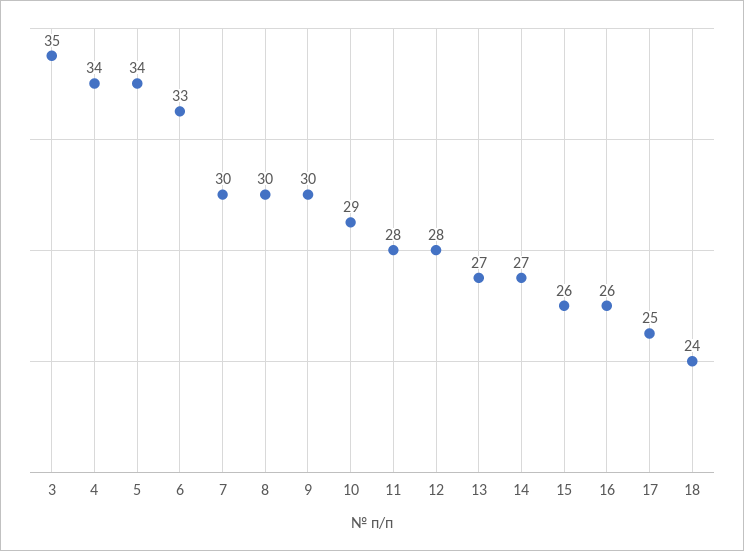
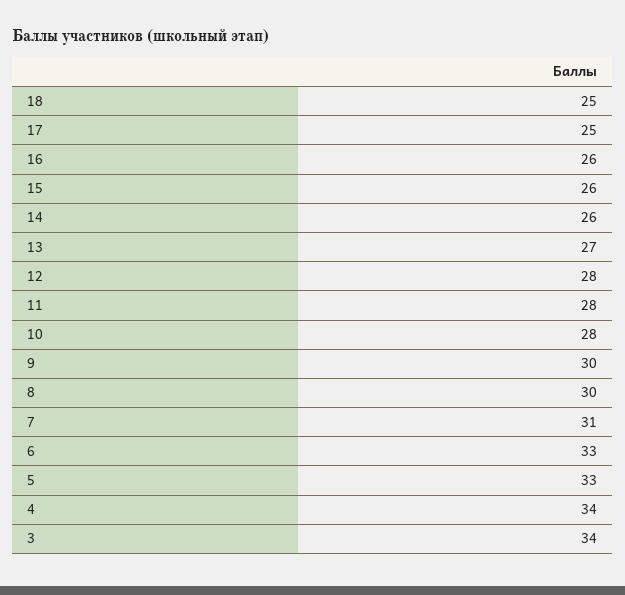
  {
-   "3": 35,
+   "3": 34,
    "4": 34,
-   "5": 34,
+   "5": 33,
    "6": 33,
-   "7": 30,
+   "7": 31,
    "8": 30,
    "9": 30,
-   "10": 29,
+   "10": 28,
    "11": 28,
    "12": 28,
    "13": 27,
-   "14": 27,
+   "14": 26,
    "15": 26,
    "16": 26,
    "17": 25,
-   "18": 24
+   "18": 25
  }

